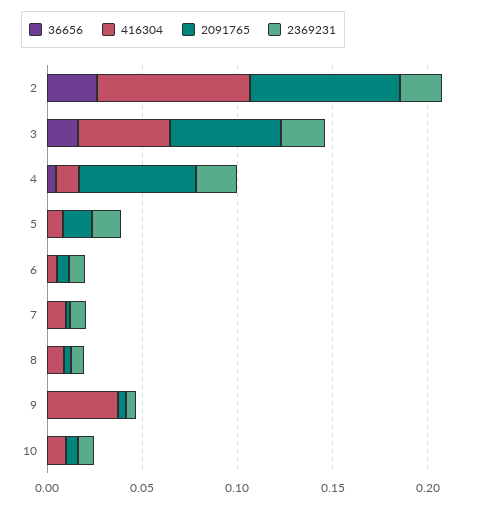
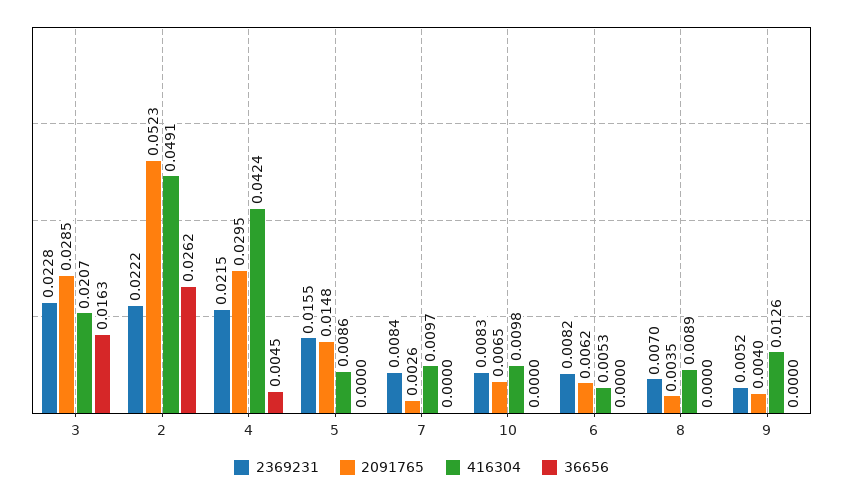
  {
    "36656": {
      "2": 0.0262,
      "3": 0.0163,
      "4": 0.0045,
      "5": 0,
      "6": 0,
      "7": 0,
      "8": 0,
      "9": 0,
      "10": 0
    },
    "416304": {
-     "2": 0.08,
+     "2": 0.0491,
-     "3": 0.05,
+     "3": 0.0207,
-     "4": 0.01,
+     "4": 0.0424,
      "5": 0.0086,
      "6": 0.0053,
      "7": 0.0097,
      "8": 0.0089,
-     "9": 0.04,
+     "9": 0.0126,
      "10": 0.0098
    },
    "2091765": {
-     "2": 0.08,
+     "2": 0.0523,
-     "3": 0.06,
+     "3": 0.0285,
-     "4": 0.06,
+     "4": 0.0295,
      "5": 0.0148,
      "6": 0.0062,
      "7": 0.0026,
      "8": 0.0035,
      "9": 0.004,
      "10": 0.0065
    },
    "2369231": {
      "2": 0.0222,
      "3": 0.0228,
      "4": 0.0215,
      "5": 0.0155,
      "6": 0.0082,
      "7": 0.0084,
      "8": 0.007,
      "9": 0.0052,
      "10": 0.0083
    }
  }

